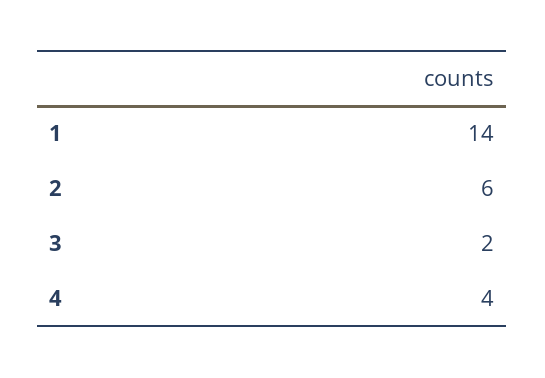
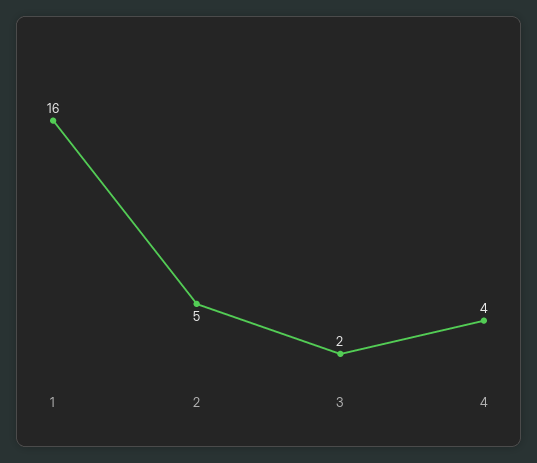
  {
-   "1": 14,
+   "1": 16,
-   "2": 6,
+   "2": 5,
    "3": 2,
    "4": 4
  }

